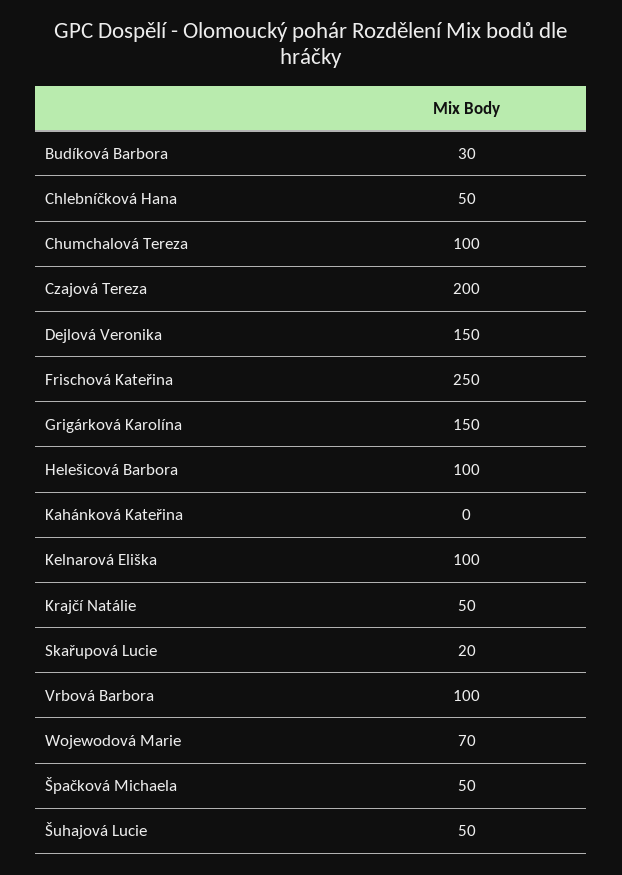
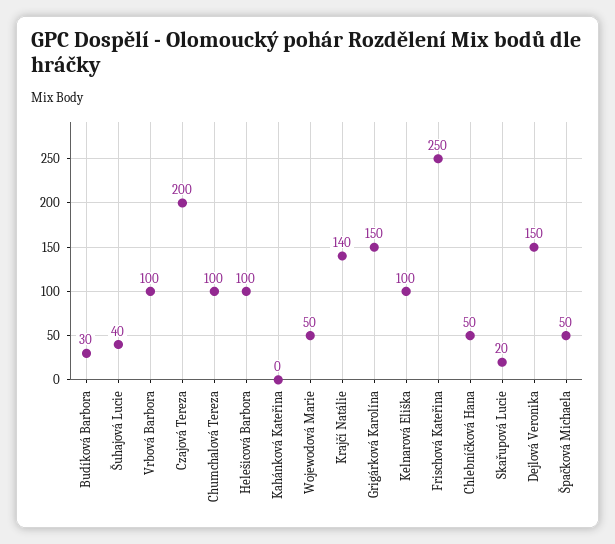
  {
    "Budíková Barbora": 30,
    "Chlebníčková Hana": 50,
    "Chumchalová Tereza": 100,
    "Czajová Tereza": 200,
    "Dejlová Veronika": 150,
    "Frischová Kateřina": 250,
    "Grigárková Karolína": 150,
    "Helešicová Barbora": 100,
    "Kahánková Kateřina": 0,
    "Kelnarová Eliška": 100,
-   "Krajčí Natálie": 50,
+   "Krajčí Natálie": 140,
    "Skařupová Lucie": 20,
    "Vrbová Barbora": 100,
-   "Wojewodová Marie": 70,
+   "Wojewodová Marie": 50,
    "Špačková Michaela": 50,
-   "Šuhajová Lucie": 50
+   "Šuhajová Lucie": 40
  }

